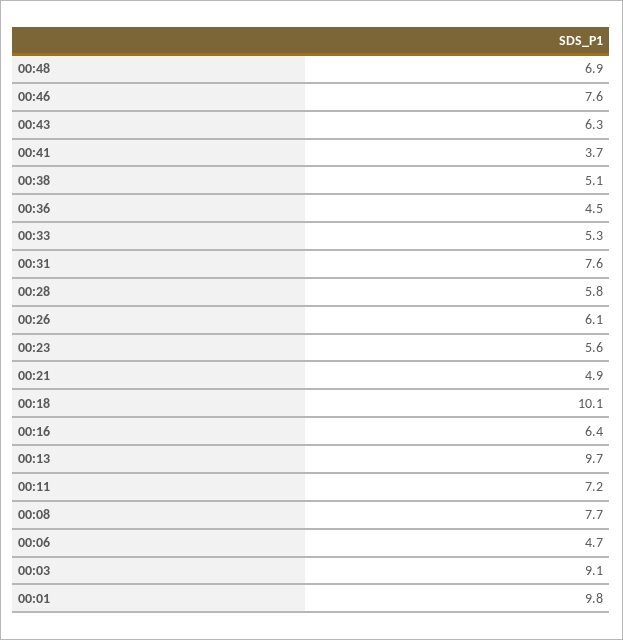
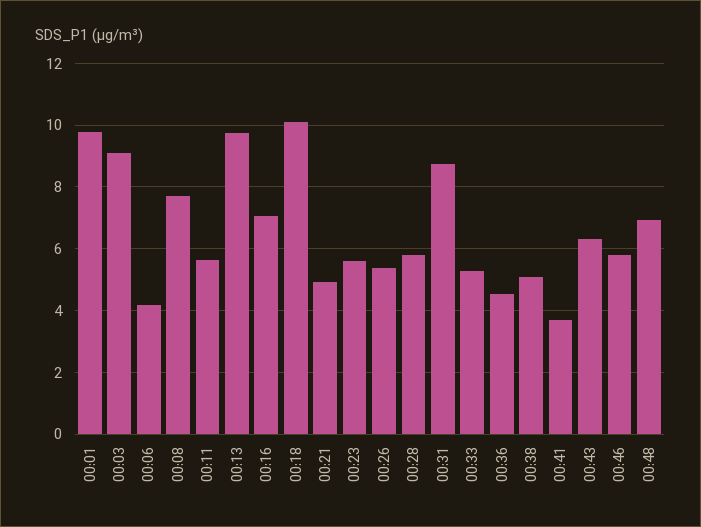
  {
    "00:48": 6.9,
-   "00:46": 7.6,
+   "00:46": 5.8,
    "00:43": 6.3,
    "00:41": 3.7,
    "00:38": 5.1,
    "00:36": 4.5,
    "00:33": 5.3,
-   "00:31": 7.6,
+   "00:31": 8.8,
    "00:28": 5.8,
-   "00:26": 6.1,
+   "00:26": 5.4,
    "00:23": 5.6,
    "00:21": 4.9,
    "00:18": 10.1,
-   "00:16": 6.4,
+   "00:16": 7,
    "00:13": 9.7,
-   "00:11": 7.2,
+   "00:11": 5.6,
    "00:08": 7.7,
-   "00:06": 4.7,
+   "00:06": 4.2,
    "00:03": 9.1,
    "00:01": 9.8
  }

